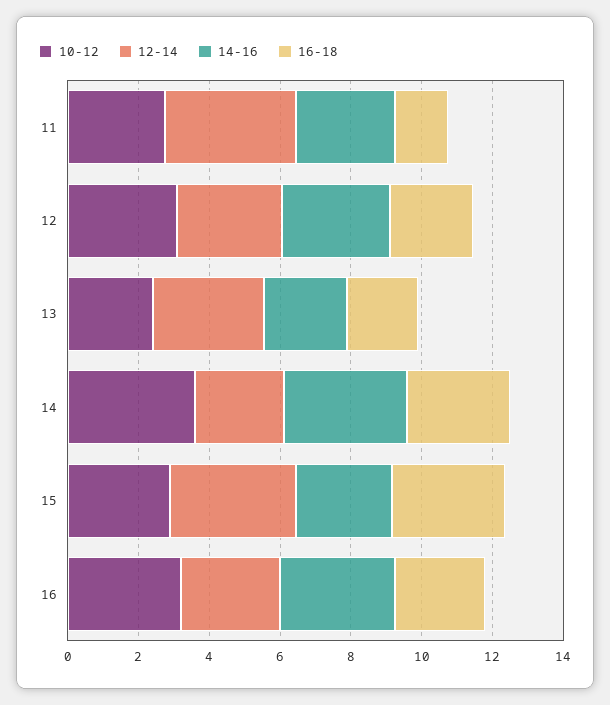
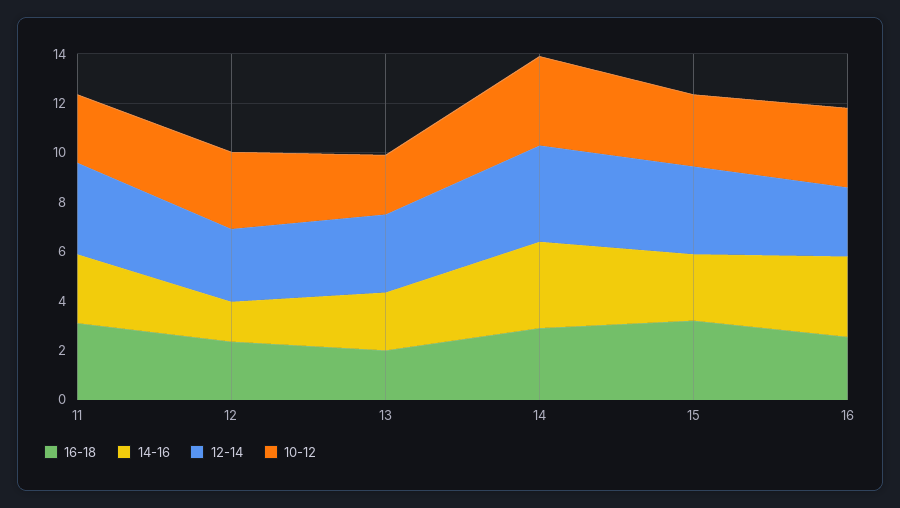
  {
    "10-12": {
      "11": 3,
      "12": 3,
      "13": 2.5,
      "14": 3.5,
      "15": 3,
      "16": 3
    },
    "12-14": {
      "11": 3.5,
      "12": 3,
      "13": 3,
-     "14": 2.5,
+     "14": 4,
      "15": 3.5,
      "16": 3
    },
    "14-16": {
      "11": 3,
-     "12": 3,
+     "12": 1.5,
      "13": 2.5,
      "14": 3.5,
      "15": 2.5,
      "16": 3.5
    },
    "16-18": {
-     "11": 1.5,
+     "11": 3,
      "12": 2.5,
      "13": 2,
      "14": 3,
      "15": 3,
      "16": 2.5
    }
  }

